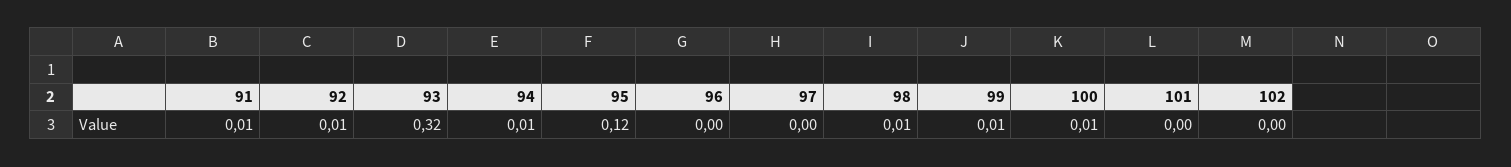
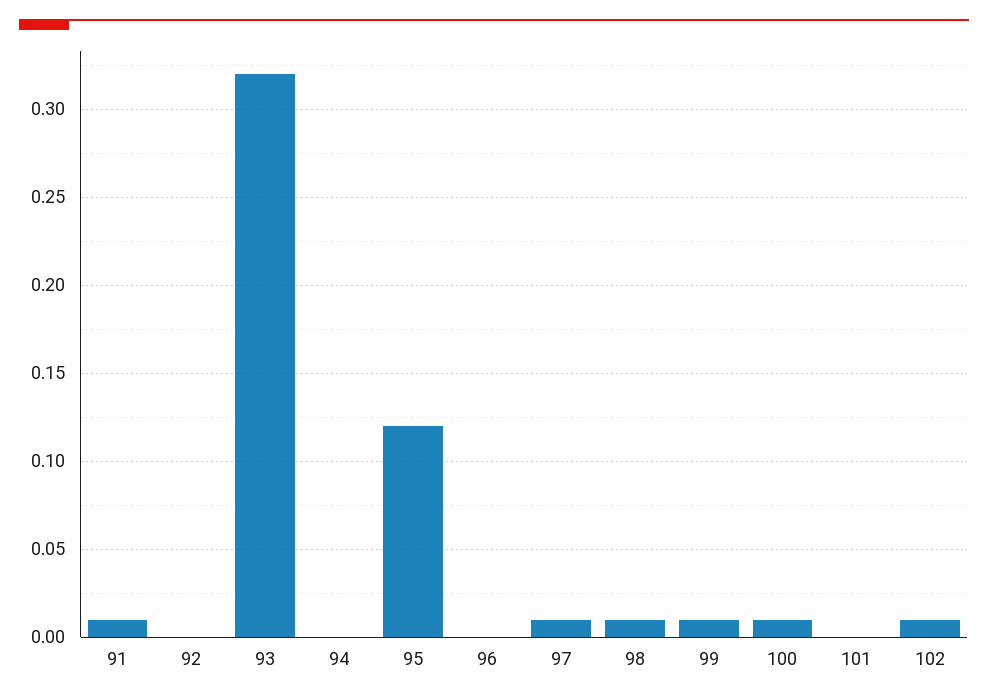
  {
    "91": 0.01,
-   "92": 0.01,
+   "92": 0,
    "93": 0.32,
-   "94": 0.01,
+   "94": 0,
    "95": 0.12,
    "96": 0,
-   "97": 0,
+   "97": 0.01,
    "98": 0.01,
    "99": 0.01,
    "100": 0.01,
    "101": 0,
-   "102": 0
+   "102": 0.01
  }

